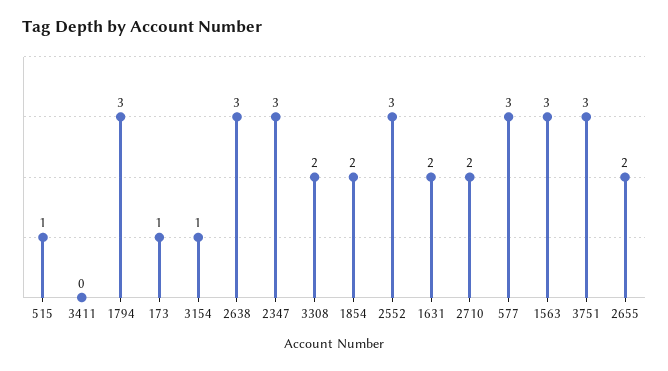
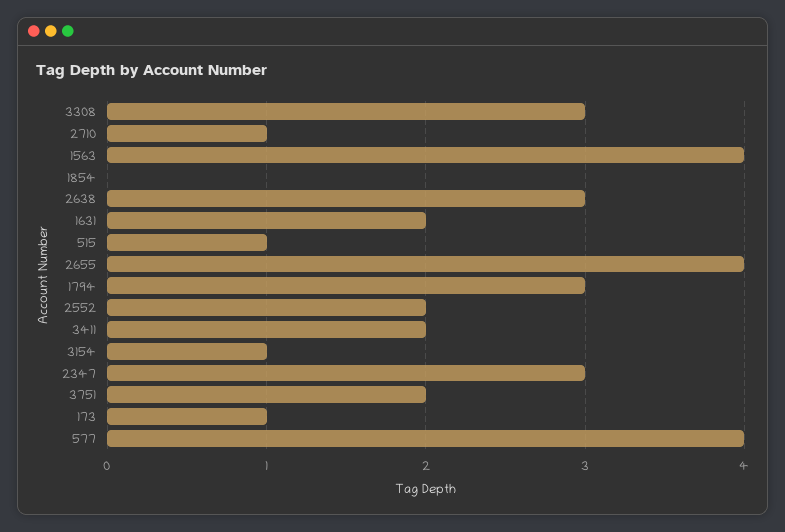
  {
    "515": 1,
-   "3411": 0,
+   "3411": 2,
    "1794": 3,
    "173": 1,
    "3154": 1,
    "2638": 3,
    "2347": 3,
-   "3308": 2,
+   "3308": 3,
-   "1854": 2,
+   "1854": 0,
-   "2552": 3,
+   "2552": 2,
    "1631": 2,
-   "2710": 2,
+   "2710": 1,
-   "577": 3,
+   "577": 4,
-   "1563": 3,
+   "1563": 4,
-   "3751": 3,
+   "3751": 2,
-   "2655": 2
+   "2655": 4
  }

